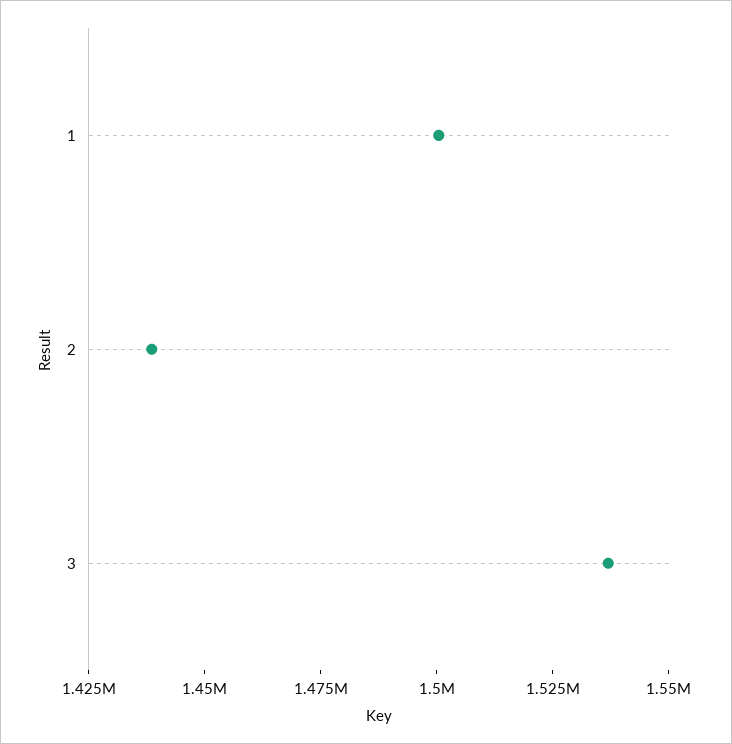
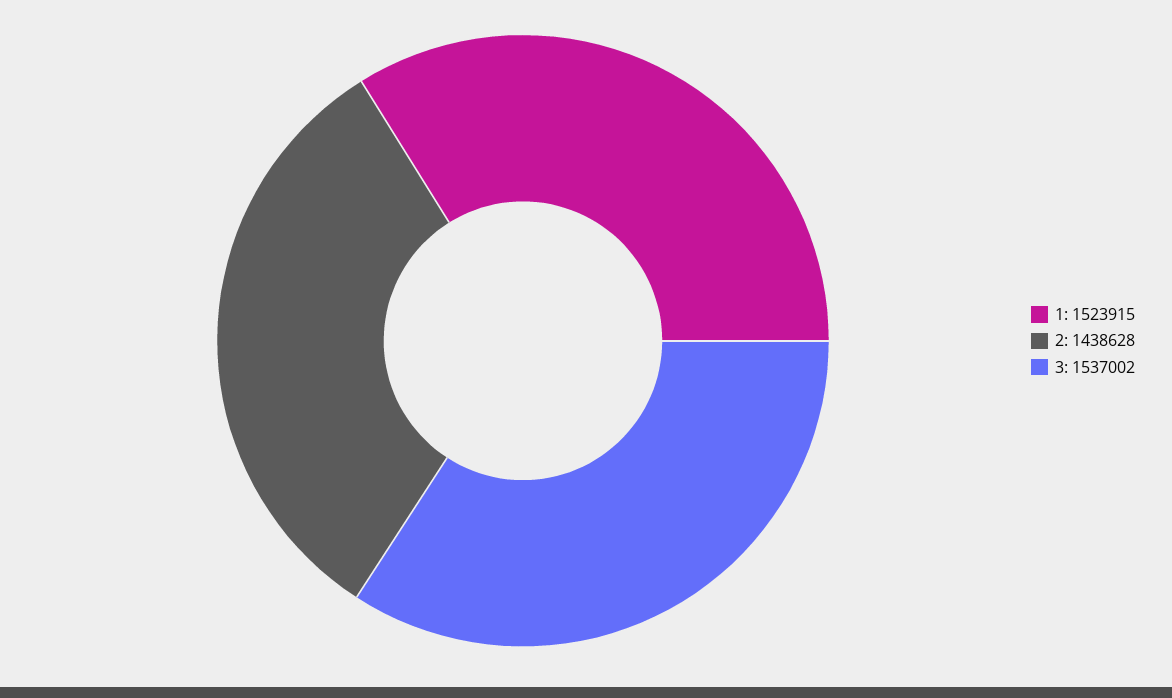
  {
-   "1": 1500000,
+   "1": 1523915,
    "2": 1438628,
    "3": 1537002
  }

